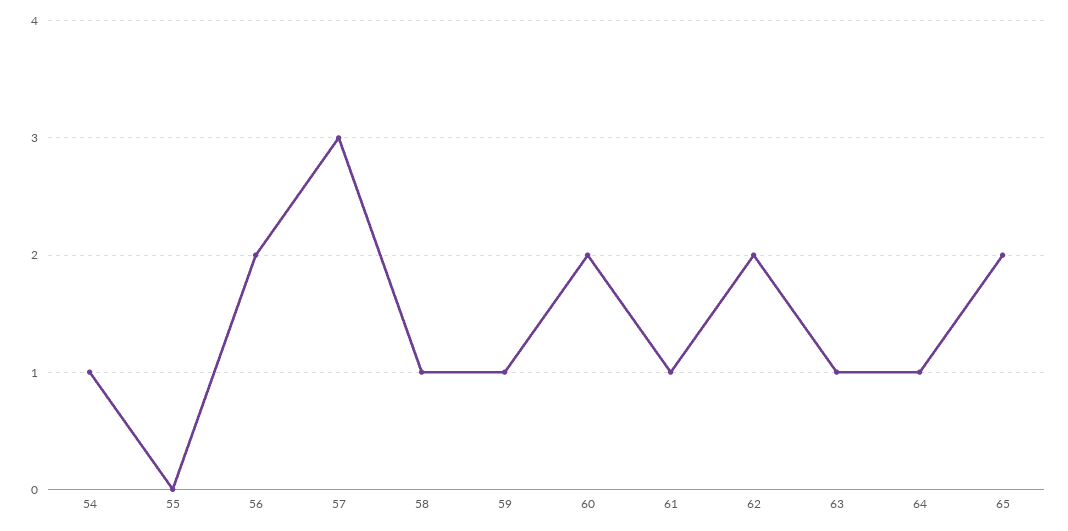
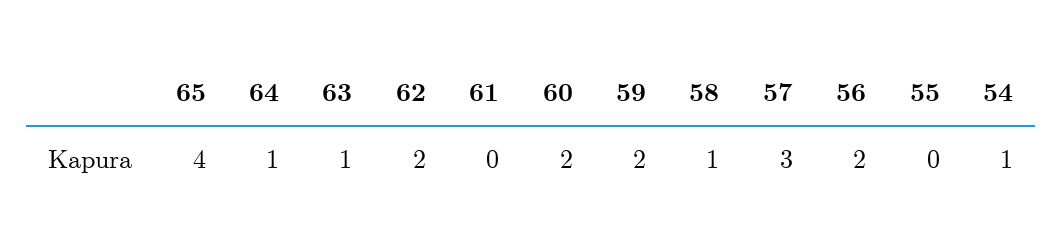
  {
    "54": 1,
    "55": 0,
    "56": 2,
    "57": 3,
    "58": 1,
-   "59": 1,
+   "59": 2,
    "60": 2,
-   "61": 1,
+   "61": 0,
    "62": 2,
    "63": 1,
    "64": 1,
-   "65": 2
+   "65": 4
  }

